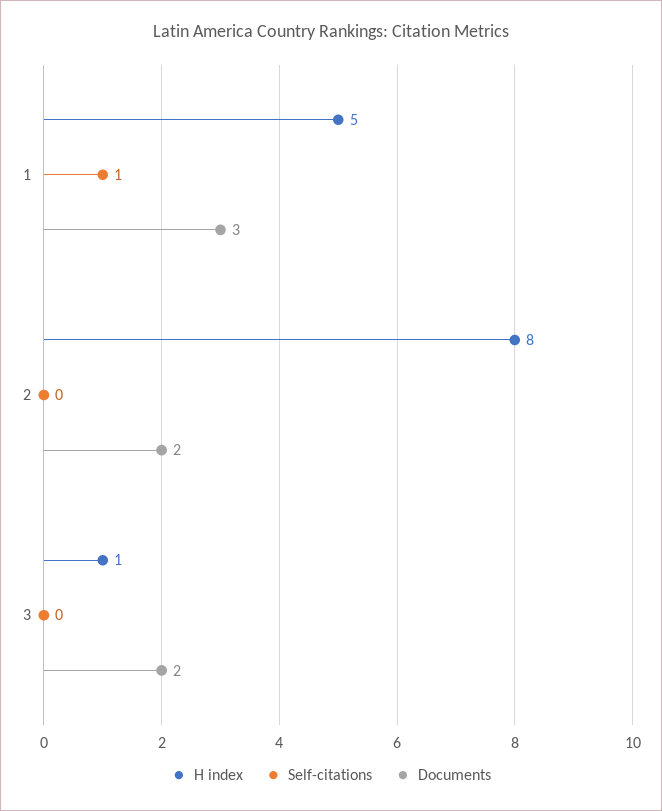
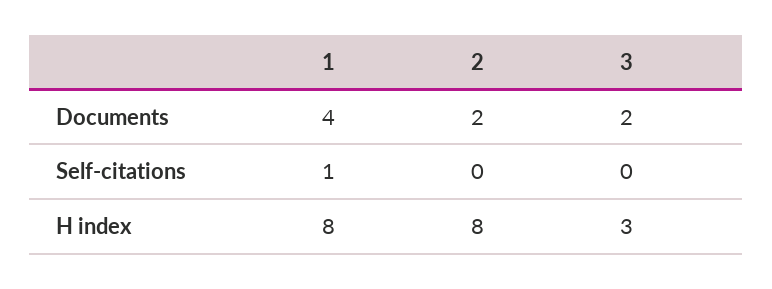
  {
    "H index": {
-     "1": 5,
+     "1": 8,
      "2": 8,
-     "3": 1
+     "3": 3
    },
    "Self-citations": {
      "1": 1,
      "2": 0,
      "3": 0
    },
    "Documents": {
-     "1": 3,
+     "1": 4,
      "2": 2,
      "3": 2
    }
  }

